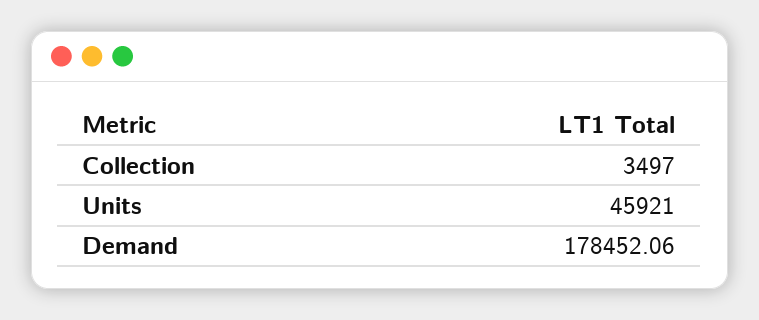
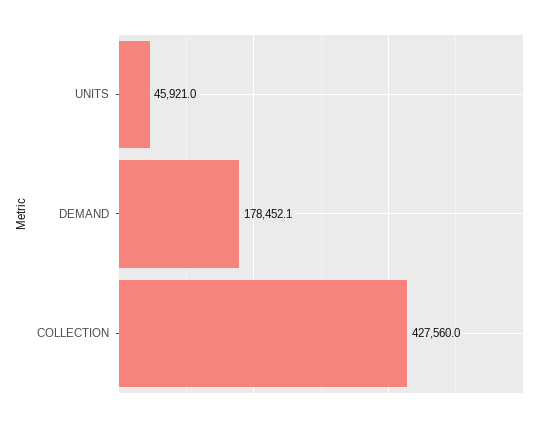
  {
-   "Collection": 3497,
+   "Collection": 427560,
    "Units": 45921,
    "Demand": 178452.06
  }

